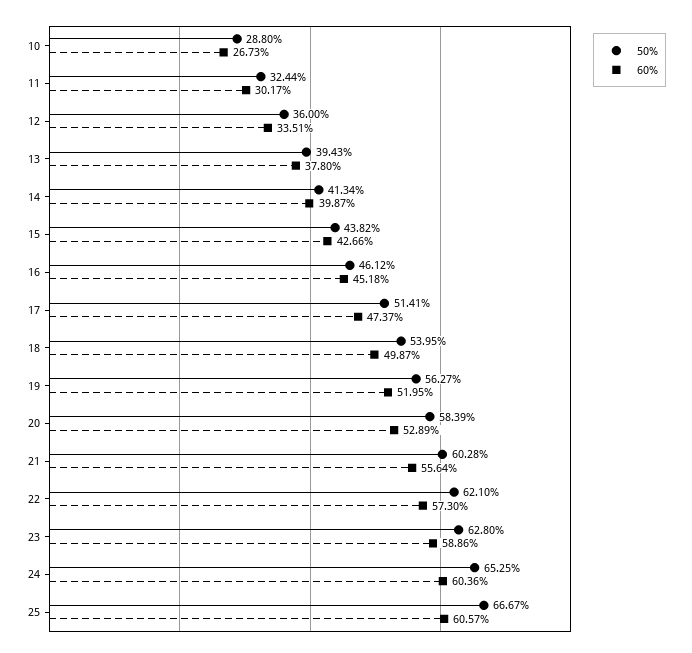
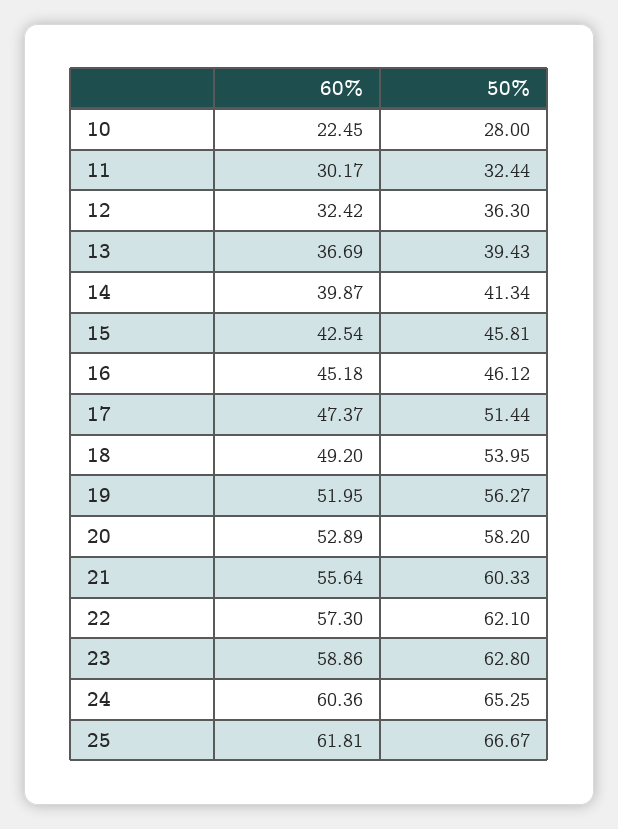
  {
    "50%": {
-     "10": 28.8,
+     "10": 28,
      "11": 32.44,
-     "12": 36,
+     "12": 36.3,
      "13": 39.43,
      "14": 41.34,
-     "15": 43.82,
+     "15": 45.81,
      "16": 46.12,
-     "17": 51.41,
+     "17": 51.44,
      "18": 53.95,
      "19": 56.27,
-     "20": 58.39,
+     "20": 58.2,
-     "21": 60.28,
+     "21": 60.33,
      "22": 62.1,
      "23": 62.8,
      "24": 65.25,
      "25": 66.67
    },
    "60%": {
-     "10": 26.73,
+     "10": 22.45,
      "11": 30.17,
-     "12": 33.51,
+     "12": 32.42,
-     "13": 37.8,
+     "13": 36.69,
      "14": 39.87,
-     "15": 42.66,
+     "15": 42.54,
      "16": 45.18,
      "17": 47.37,
-     "18": 49.87,
+     "18": 49.2,
      "19": 51.95,
      "20": 52.89,
      "21": 55.64,
      "22": 57.3,
      "23": 58.86,
      "24": 60.36,
-     "25": 60.57
+     "25": 61.81
    }
  }

